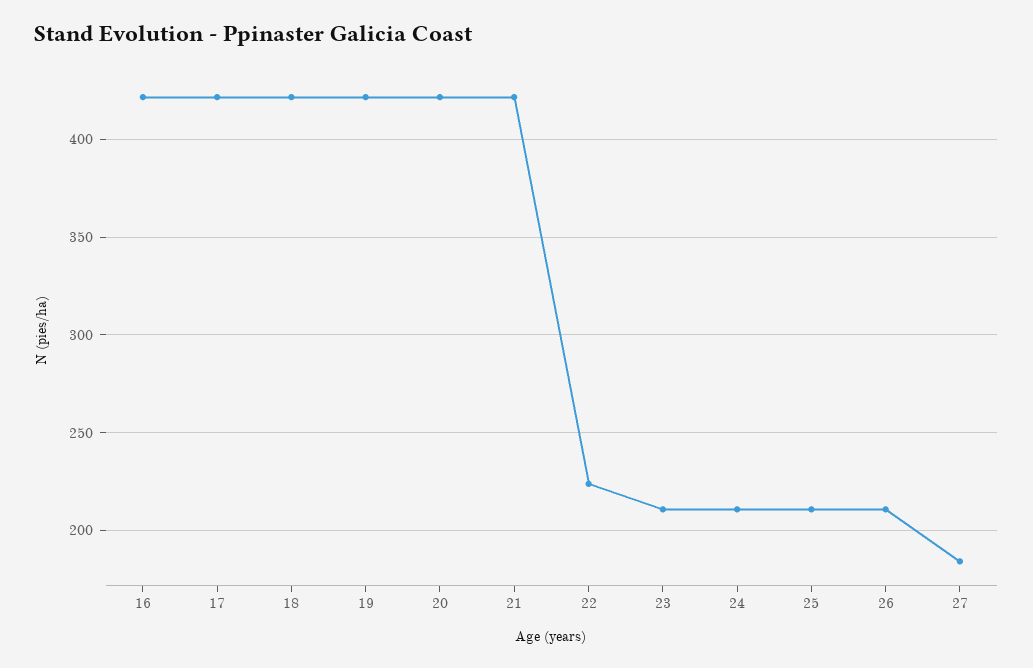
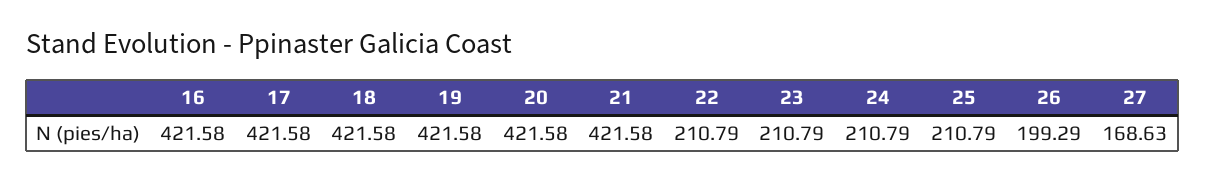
  {
    "16": 421.58,
    "17": 421.58,
    "18": 421.58,
    "19": 421.58,
    "20": 421.58,
    "21": 421.58,
-   "22": 225,
+   "22": 210.79,
    "23": 210.79,
    "24": 210.79,
    "25": 210.79,
-   "26": 210,
+   "26": 199.29,
-   "27": 185
+   "27": 168.63
  }

